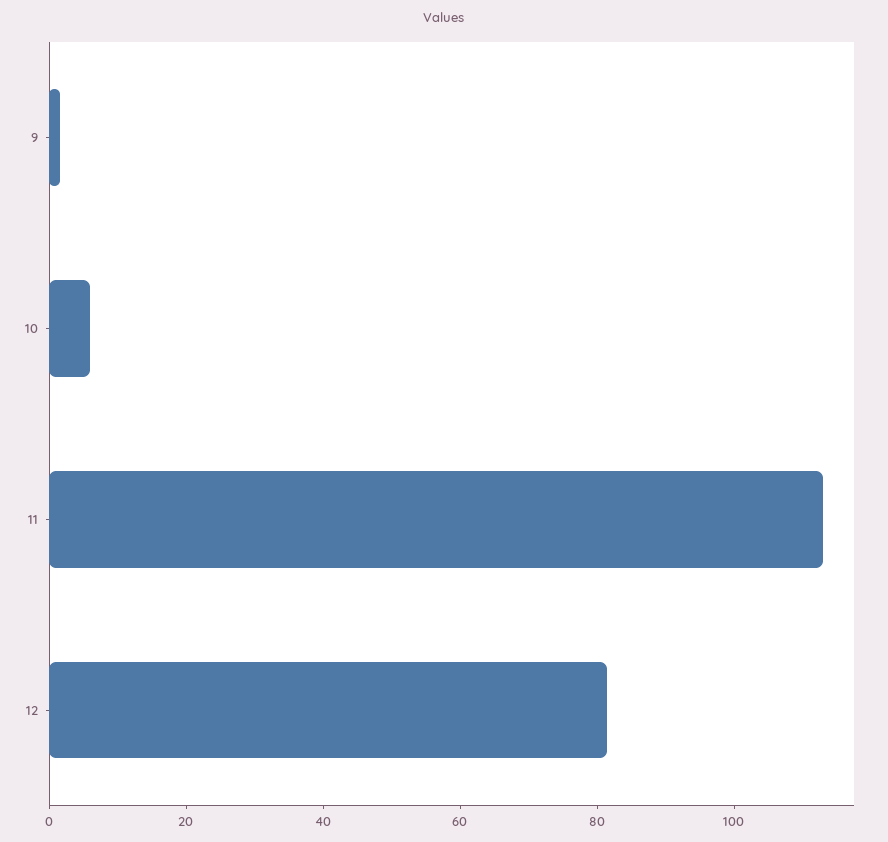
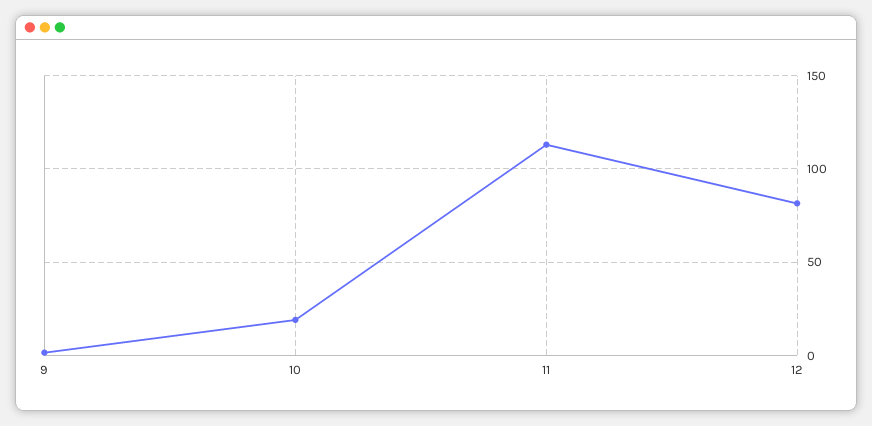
  {
    "9": 0,
-   "10": 5,
+   "10": 20,
    "11": 115,
    "12": 80
  }

